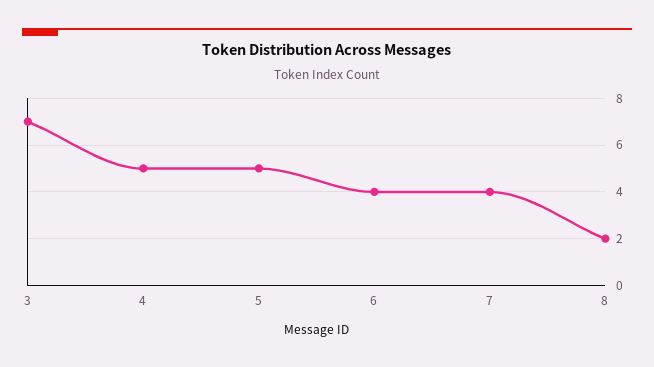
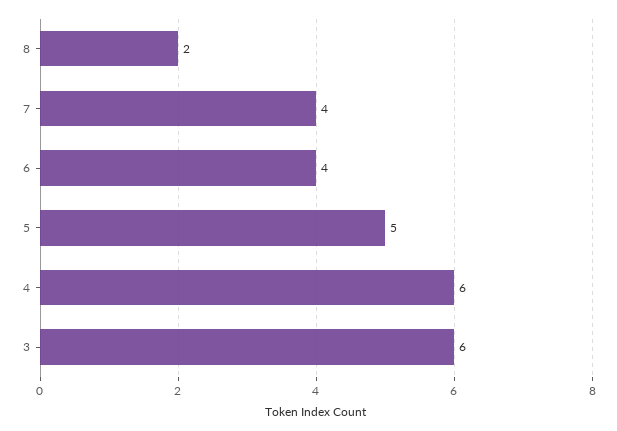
  {
-   "3": 7,
+   "3": 6,
-   "4": 5,
+   "4": 6,
    "5": 5,
    "6": 4,
    "7": 4,
    "8": 2
  }

